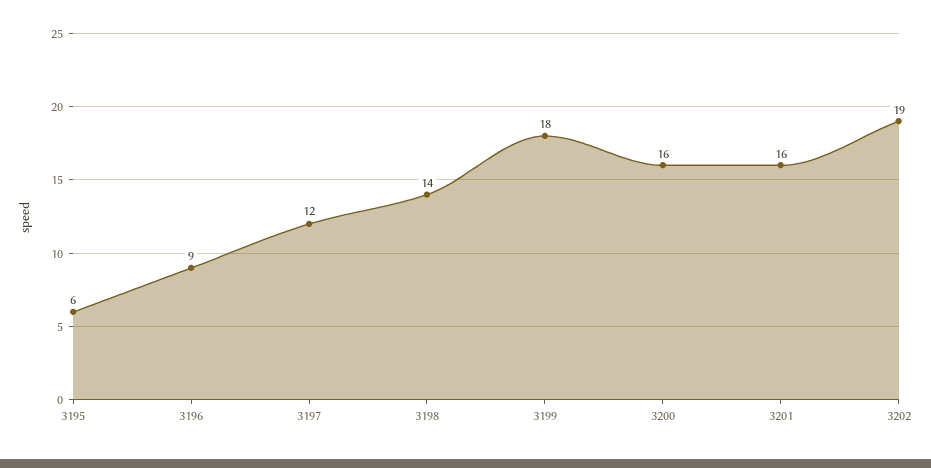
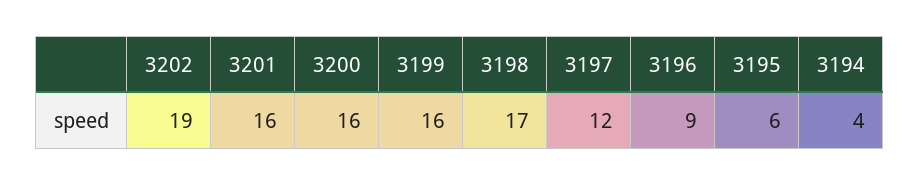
  {
    "3195": 6,
    "3196": 9,
    "3197": 12,
-   "3198": 14,
+   "3198": 17,
-   "3199": 18,
+   "3199": 16,
    "3200": 16,
    "3201": 16,
-   "3202": 19
+   "3202": 19,
+   "3194": 4
  }

